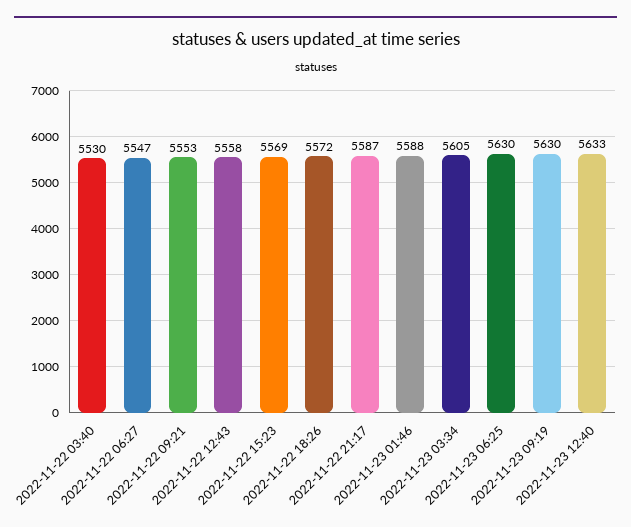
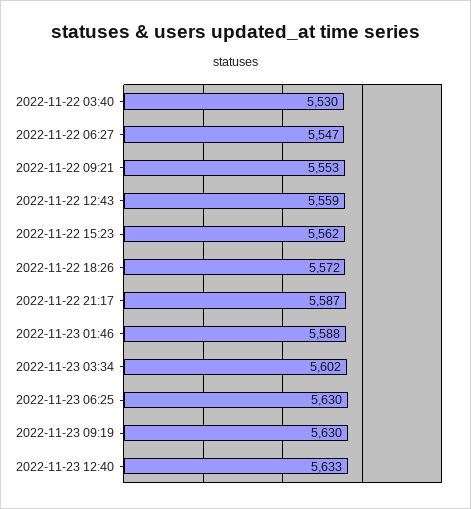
  {
    "2022-11-22 03:40": 5530,
    "2022-11-22 06:27": 5547,
    "2022-11-22 09:21": 5553,
-   "2022-11-22 12:43": 5558,
+   "2022-11-22 12:43": 5559,
-   "2022-11-22 15:23": 5569,
+   "2022-11-22 15:23": 5562,
    "2022-11-22 18:26": 5572,
    "2022-11-22 21:17": 5587,
    "2022-11-23 01:46": 5588,
-   "2022-11-23 03:34": 5605,
+   "2022-11-23 03:34": 5602,
    "2022-11-23 06:25": 5630,
    "2022-11-23 09:19": 5630,
    "2022-11-23 12:40": 5633
  }

